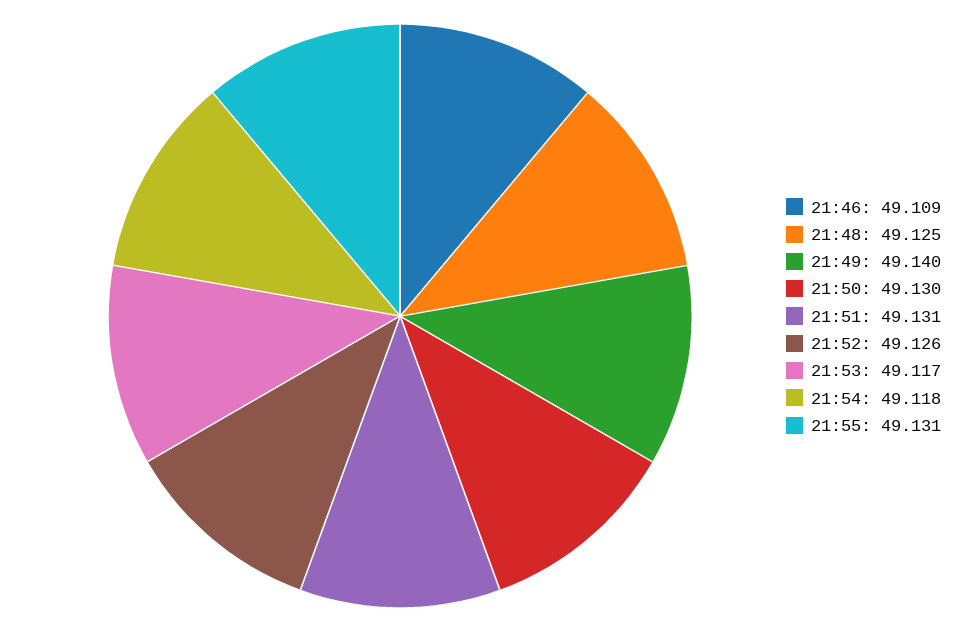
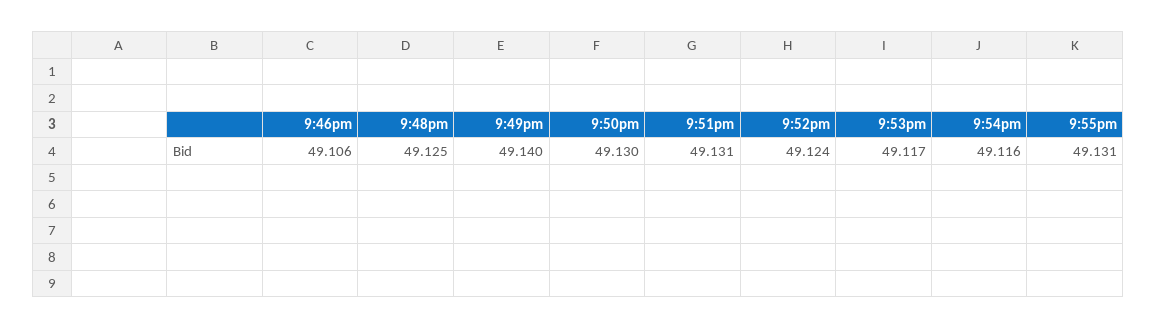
  {
-   "21:46": 49.109,
+   "21:46": 49.106,
    "21:48": 49.125,
    "21:49": 49.14,
    "21:50": 49.13,
    "21:51": 49.131,
-   "21:52": 49.126,
+   "21:52": 49.124,
    "21:53": 49.117,
-   "21:54": 49.118,
+   "21:54": 49.116,
    "21:55": 49.131
  }

